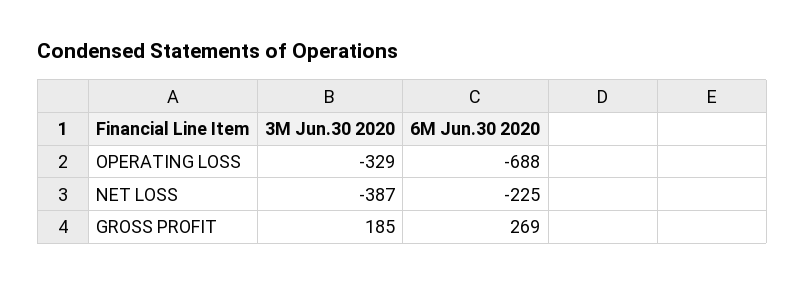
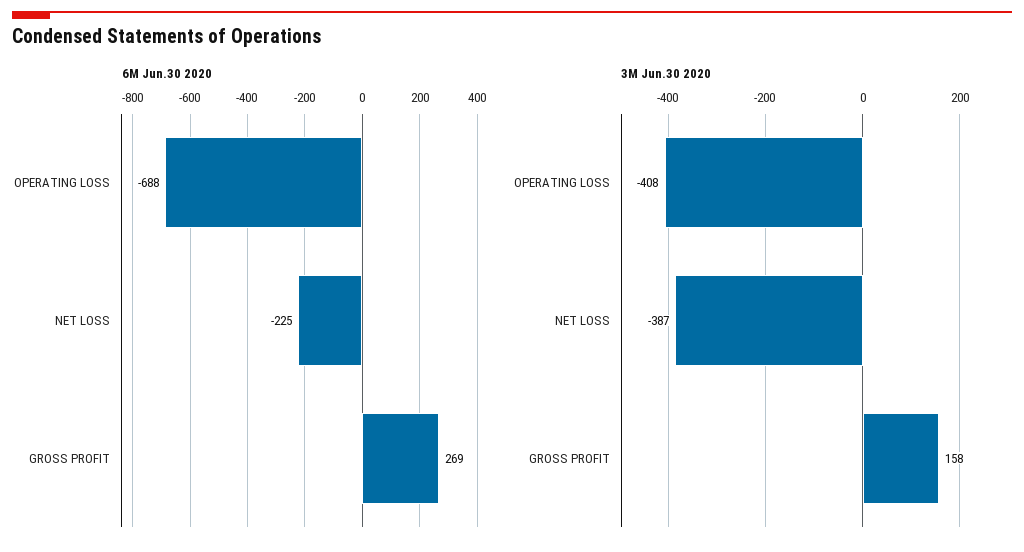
  {
    "3M Jun.30 2020": {
-     "OPERATING LOSS": -329,
+     "OPERATING LOSS": -408,
      "NET LOSS": -387,
-     "GROSS PROFIT": 185
+     "GROSS PROFIT": 158
    },
    "6M Jun.30 2020": {
      "OPERATING LOSS": -688,
      "NET LOSS": -225,
      "GROSS PROFIT": 269
    }
  }

